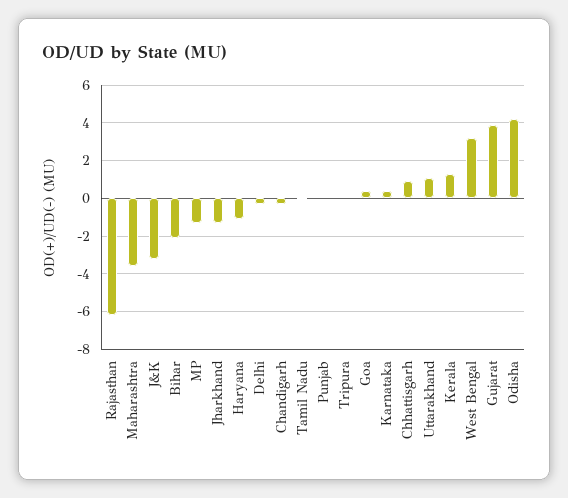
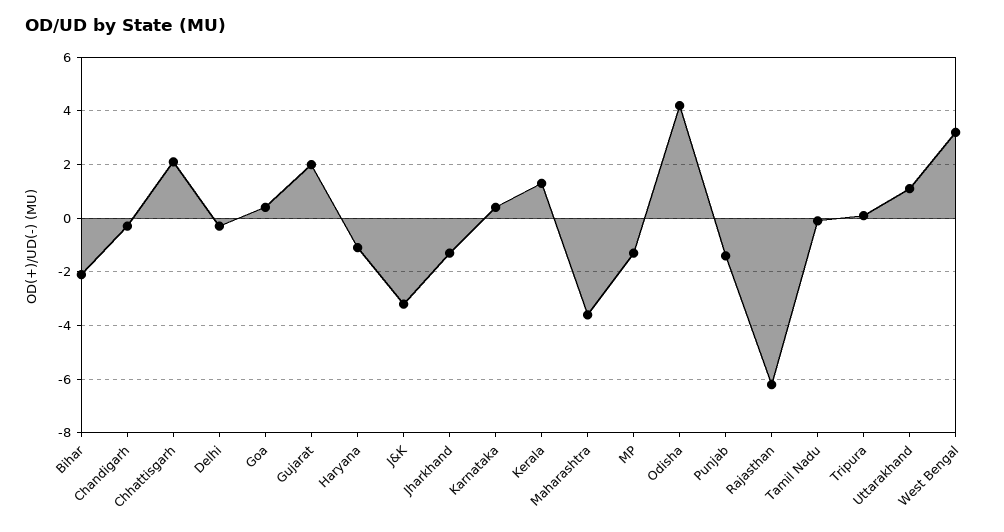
  {
    "Rajasthan": -6,
    "Maharashtra": -3.5,
    "J&K": -3,
    "Bihar": -2,
    "MP": -1.5,
    "Jharkhand": -1.5,
    "Haryana": -1,
    "Delhi": -0.5,
    "Chandigarh": -0.5,
    "Tamil Nadu": 0,
-   "Punjab": 0,
+   "Punjab": -1.5,
    "Tripura": 0,
    "Goa": 0.5,
    "Karnataka": 0.5,
-   "Chhattisgarh": 1,
+   "Chhattisgarh": 2,
    "Uttarakhand": 1,
    "Kerala": 1.5,
    "West Bengal": 3,
-   "Gujarat": 4,
+   "Gujarat": 2,
    "Odisha": 4
  }

